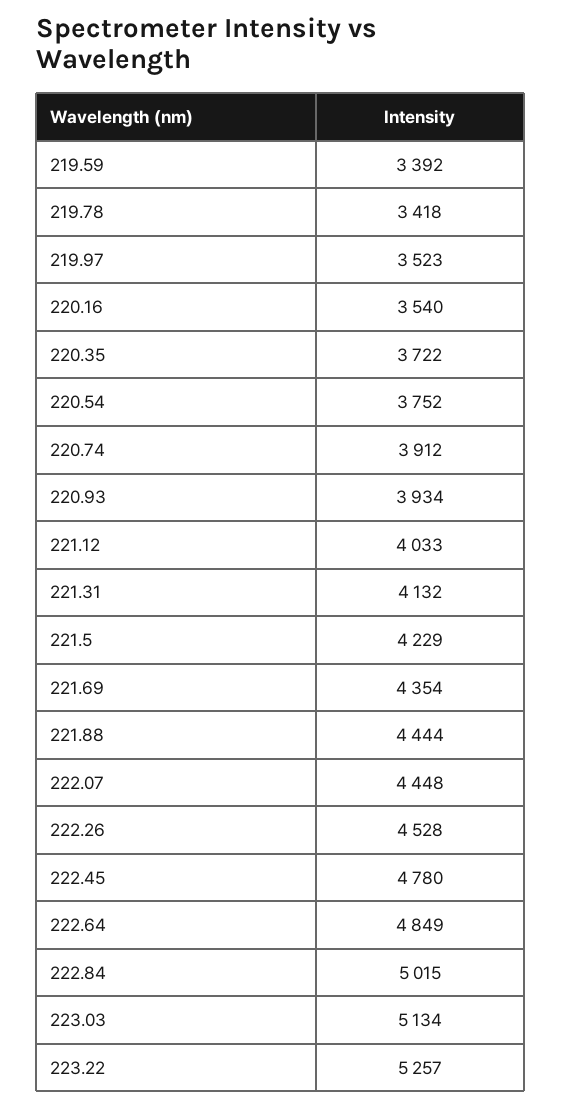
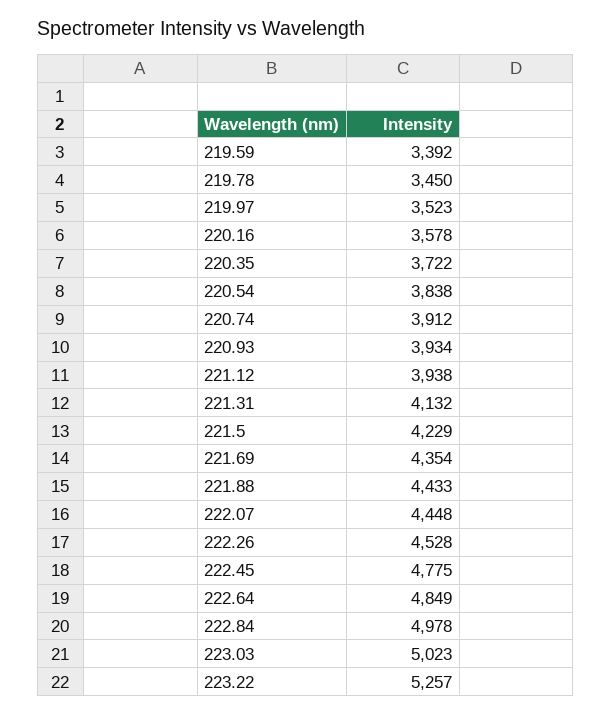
  {
    "219.59": 3392,
-   "219.78": 3418,
+   "219.78": 3450,
    "219.97": 3523,
-   "220.16": 3540,
+   "220.16": 3578,
    "220.35": 3722,
-   "220.54": 3752,
+   "220.54": 3838,
    "220.74": 3912,
    "220.93": 3934,
-   "221.12": 4033,
+   "221.12": 3938,
    "221.31": 4132,
    "221.5": 4229,
    "221.69": 4354,
-   "221.88": 4444,
+   "221.88": 4433,
    "222.07": 4448,
    "222.26": 4528,
-   "222.45": 4780,
+   "222.45": 4775,
    "222.64": 4849,
-   "222.84": 5015,
+   "222.84": 4978,
-   "223.03": 5134,
+   "223.03": 5023,
    "223.22": 5257
  }

